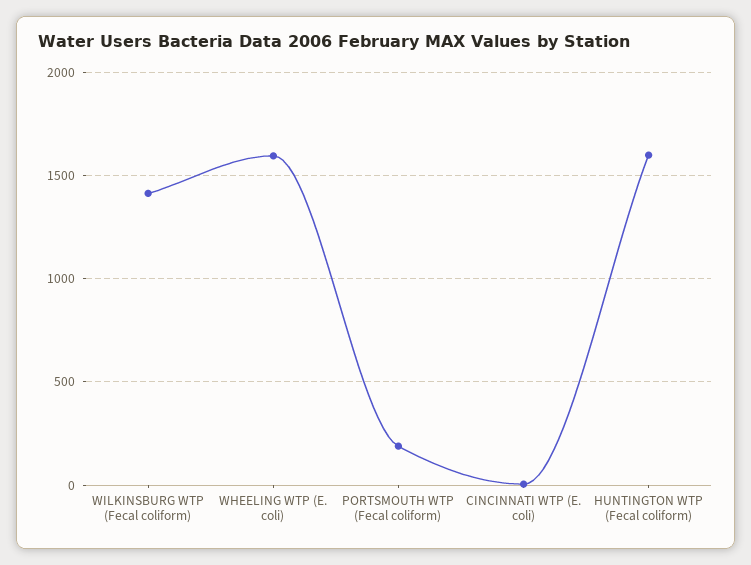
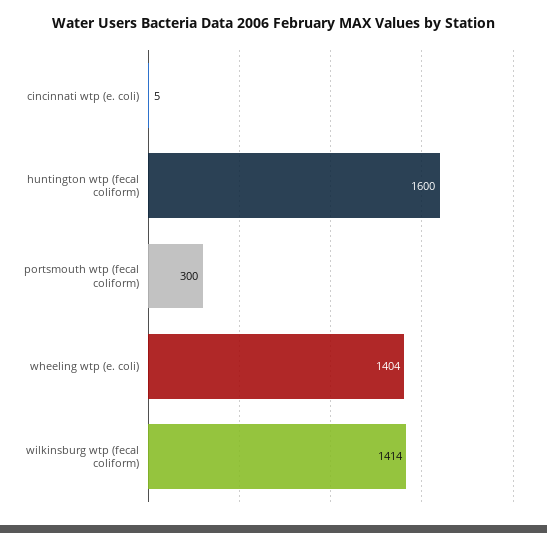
  {
    "WILKINSBURG WTP (Fecal coliform)": 1414,
-   "WHEELING WTP (E. coli)": 1600,
+   "WHEELING WTP (E. coli)": 1404,
-   "PORTSMOUTH WTP (Fecal coliform)": 200,
+   "PORTSMOUTH WTP (Fecal coliform)": 300,
    "CINCINNATI WTP (E. coli)": 5,
    "HUNTINGTON WTP (Fecal coliform)": 1600
  }

